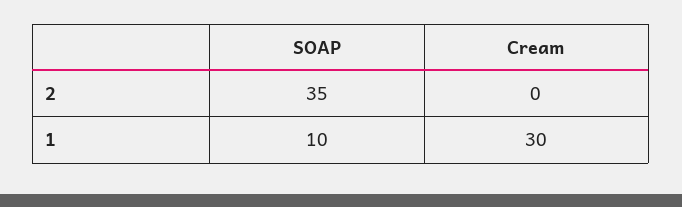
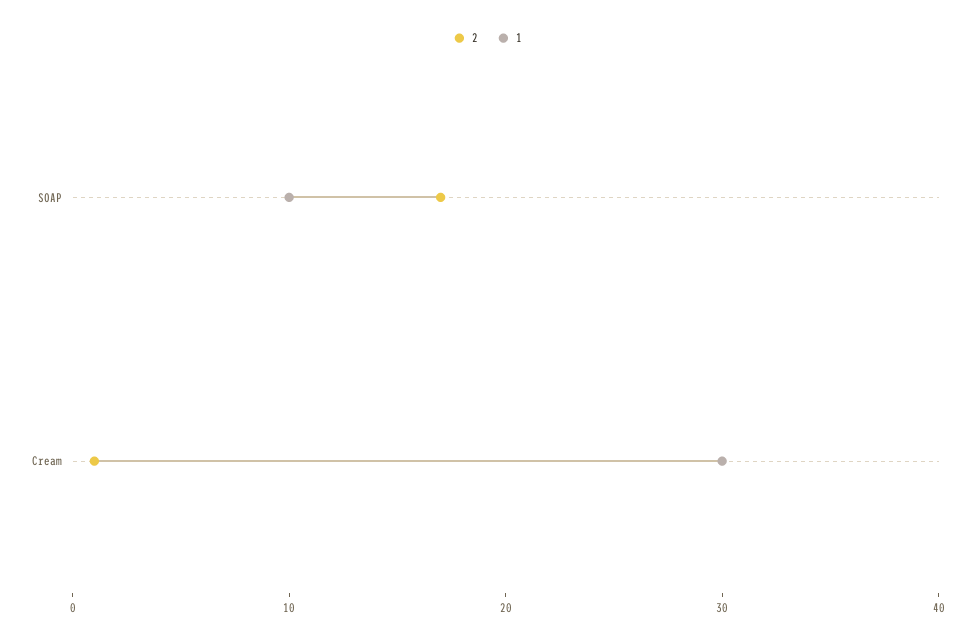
  {
    "2": {
-     "SOAP": 35,
+     "SOAP": 17,
-     "Cream": 0
+     "Cream": 1
    },
    "1": {
      "SOAP": 10,
      "Cream": 30
    }
  }

